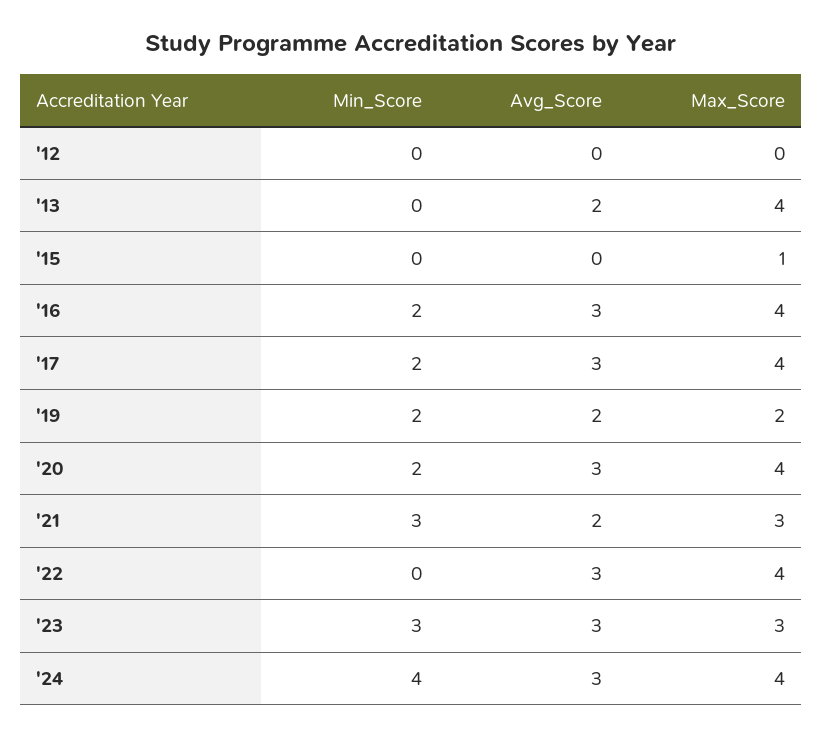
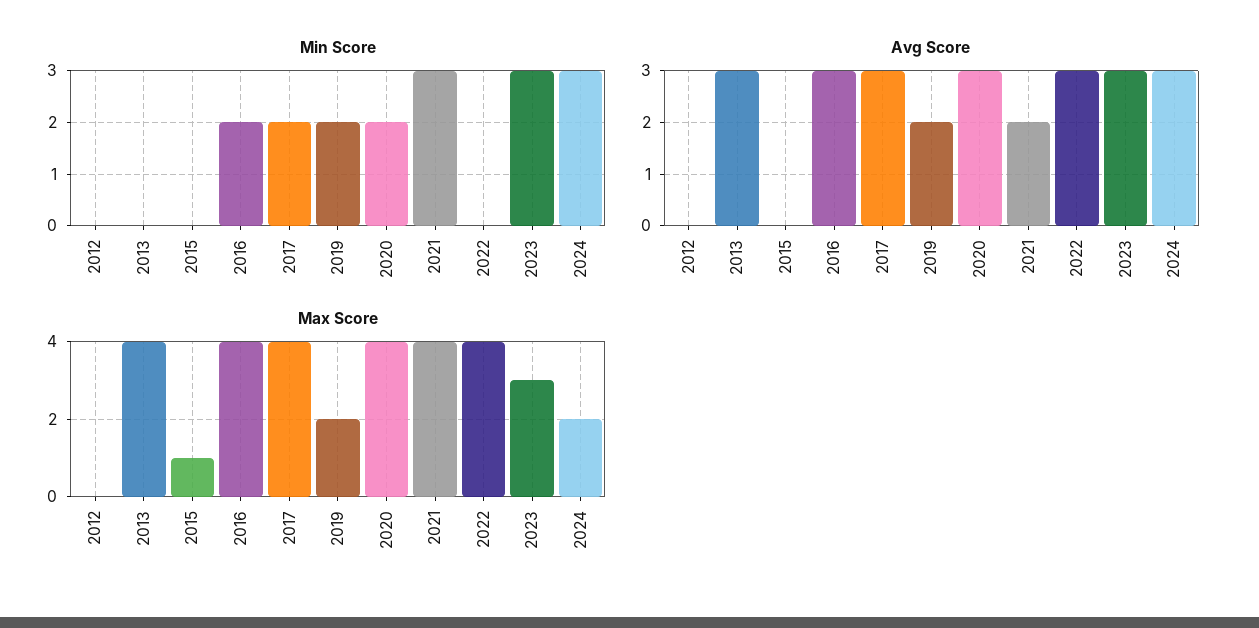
  {
    "Min_Score": {
      "'12": 0,
      "'13": 0,
      "'15": 0,
      "'16": 2,
      "'17": 2,
      "'19": 2,
      "'20": 2,
      "'21": 3,
      "'22": 0,
      "'23": 3,
-     "'24": 4
+     "'24": 3
    },
    "Avg_Score": {
      "'12": 0,
-     "'13": 2,
+     "'13": 3,
      "'15": 0,
      "'16": 3,
      "'17": 3,
      "'19": 2,
      "'20": 3,
      "'21": 2,
      "'22": 3,
      "'23": 3,
      "'24": 3
    },
    "Max_Score": {
      "'12": 0,
      "'13": 4,
      "'15": 1,
      "'16": 4,
      "'17": 4,
      "'19": 2,
      "'20": 4,
-     "'21": 3,
+     "'21": 4,
      "'22": 4,
      "'23": 3,
-     "'24": 4
+     "'24": 2
    }
  }

